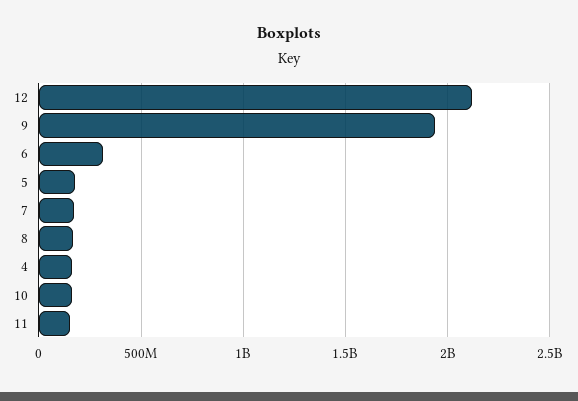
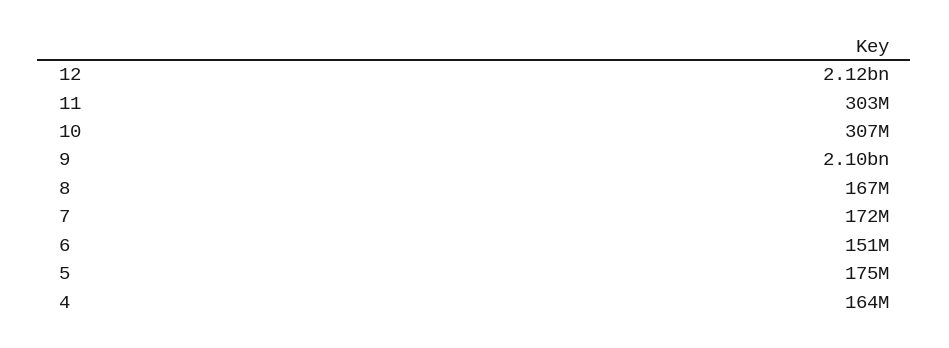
  {
    "12": 2120000000,
-   "9": 1950000000,
+   "9": 2100000000,
-   "6": 300000000,
+   "6": 151000000,
    "5": 175000000,
    "7": 172000000,
    "8": 167000000,
    "4": 164000000,
-   "10": 150000000,
+   "10": 307000000,
-   "11": 150000000
+   "11": 303000000
  }

